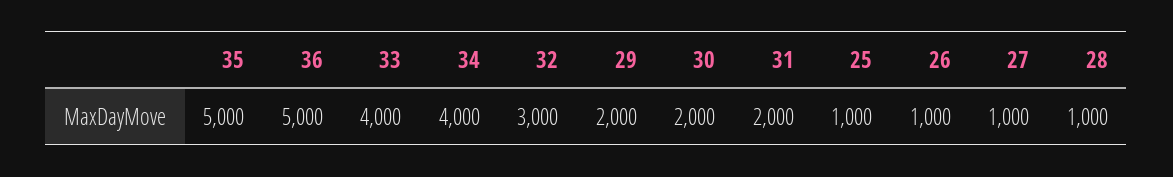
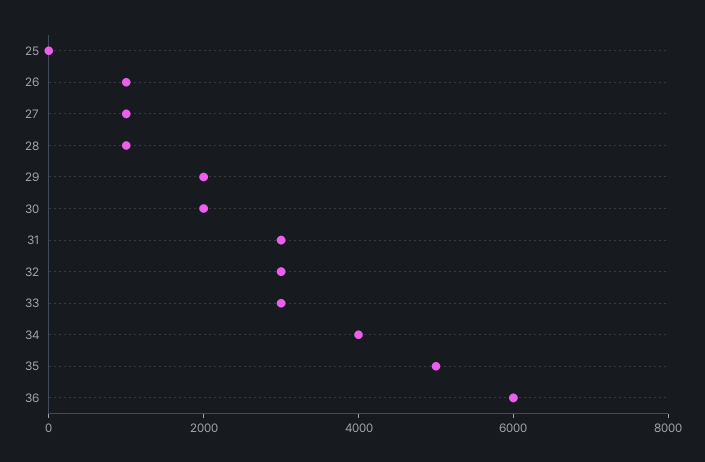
  {
    "35": 5000,
-   "36": 5000,
+   "36": 6000,
-   "33": 4000,
+   "33": 3000,
    "34": 4000,
    "32": 3000,
    "29": 2000,
    "30": 2000,
-   "31": 2000,
+   "31": 3000,
-   "25": 1000,
+   "25": 0,
    "26": 1000,
    "27": 1000,
    "28": 1000
  }

